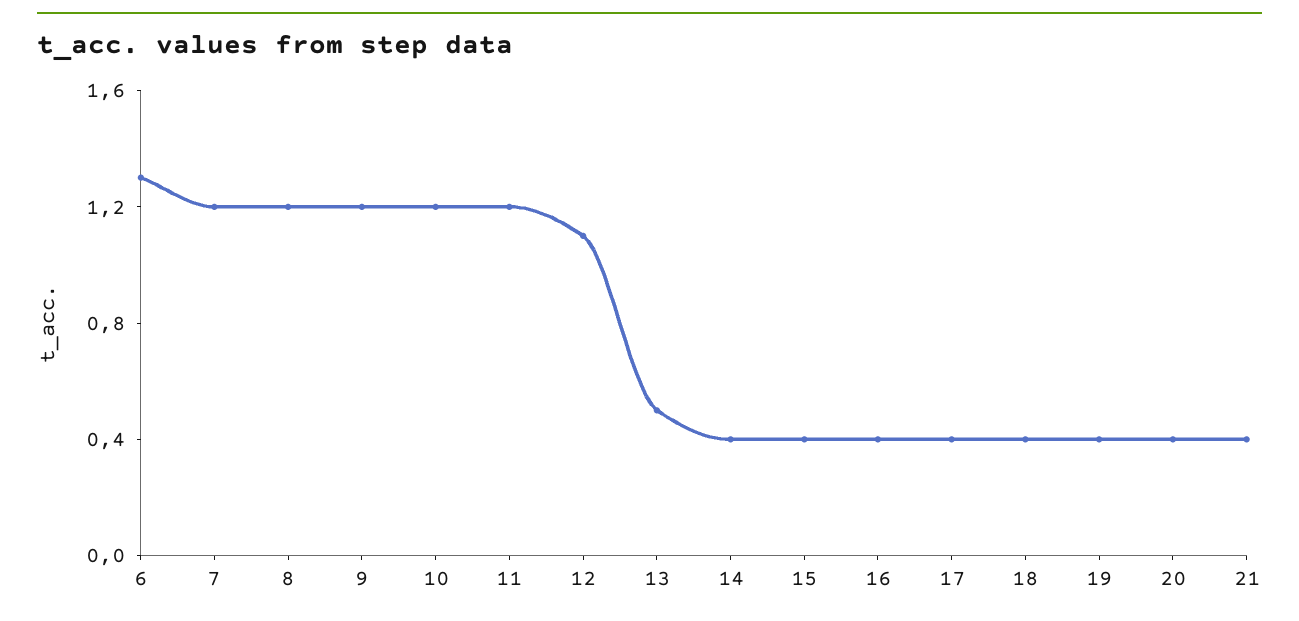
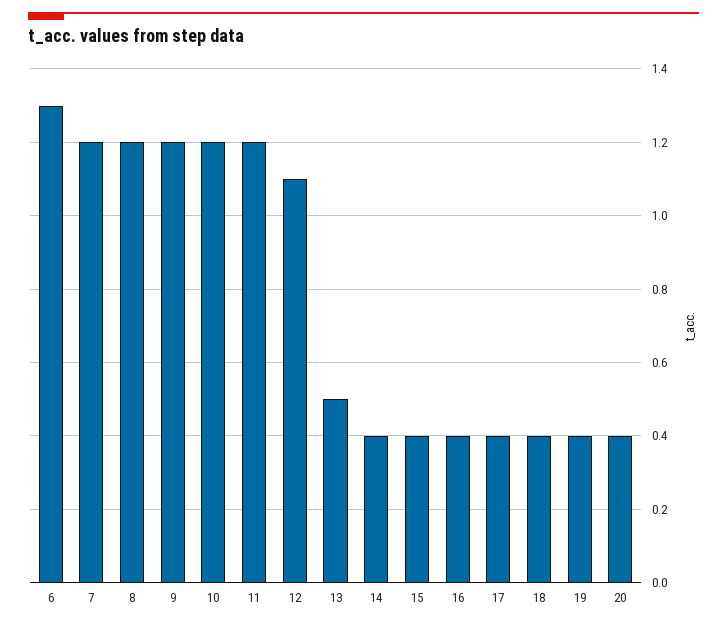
  {
    "6": 1.3,
    "7": 1.2,
    "8": 1.2,
    "9": 1.2,
    "10": 1.2,
    "11": 1.2,
    "12": 1.1,
    "13": 0.5,
    "14": 0.4,
    "15": 0.4,
    "16": 0.4,
    "17": 0.4,
    "18": 0.4,
    "19": 0.4,
-   "20": 0.4,
+   "20": 0.4
-   "21": 0.4
  }

